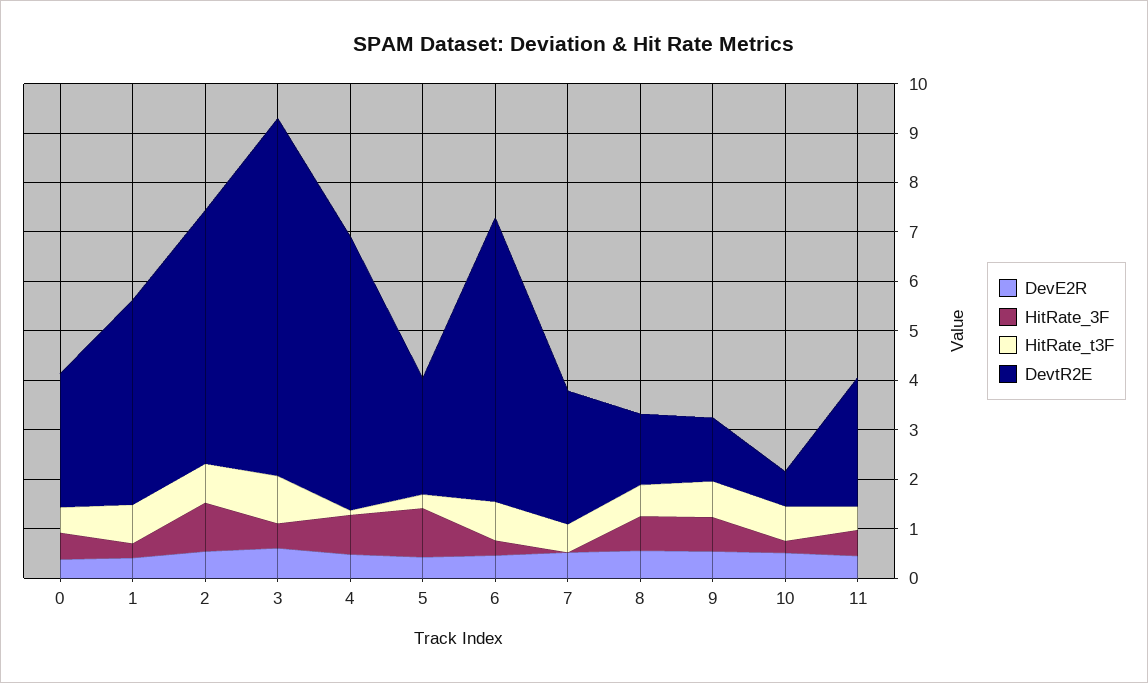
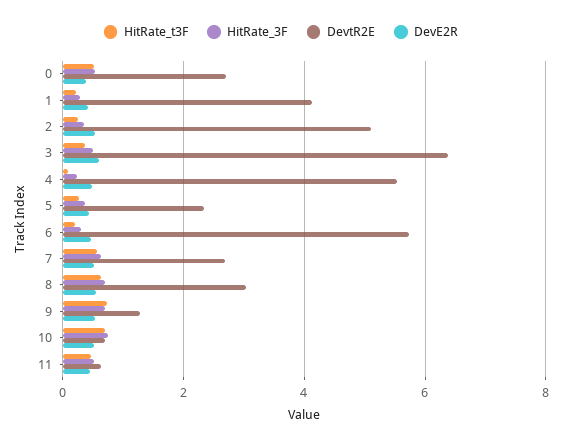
  {
    "DevE2R": {
      "0": 0.4,
      "1": 0.4,
      "2": 0.6,
      "3": 0.6,
      "4": 0.4,
      "5": 0.4,
      "6": 0.4,
      "7": 0.6,
      "8": 0.6,
      "9": 0.6,
      "10": 0.6,
      "11": 0.4
    },
    "HitRate_3F": {
      "0": 0.6,
      "1": 0.2,
-     "2": 1,
+     "2": 0.4,
      "3": 0.6,
-     "4": 0.8,
+     "4": 0.2,
-     "5": 1,
+     "5": 0.4,
      "6": 0.4,
-     "7": 0,
+     "7": 0.6,
      "8": 0.6,
      "9": 0.6,
-     "10": 0.2,
+     "10": 0.8,
      "11": 0.6
    },
    "HitRate_t3F": {
      "0": 0.6,
-     "1": 0.8,
+     "1": 0.2,
-     "2": 0.8,
+     "2": 0.2,
-     "3": 1,
+     "3": 0.4,
      "4": 0,
      "5": 0.2,
-     "6": 0.8,
+     "6": 0.2,
      "7": 0.6,
      "8": 0.6,
      "9": 0.8,
      "10": 0.8,
      "11": 0.4
    },
    "DevtR2E": {
      "0": 2.8,
      "1": 4.2,
      "2": 5.2,
-     "3": 7.2,
+     "3": 6.4,
      "4": 5.6,
      "5": 2.4,
      "6": 5.8,
      "7": 2.6,
-     "8": 1.4,
+     "8": 3,
      "9": 1.2,
      "10": 0.6,
-     "11": 2.6
+     "11": 0.6
    }
  }

